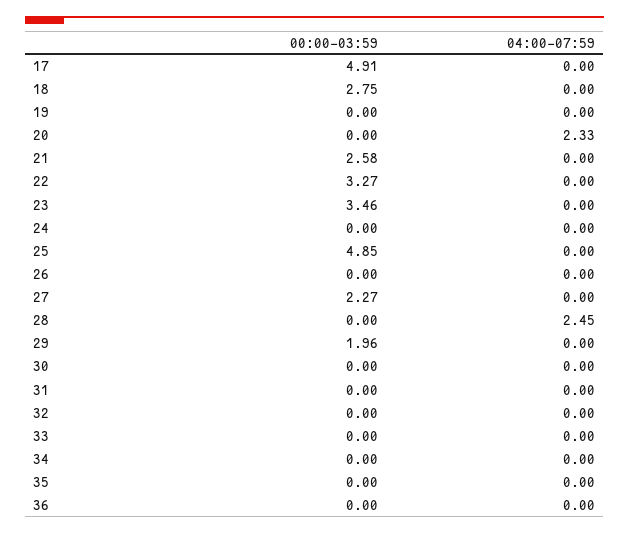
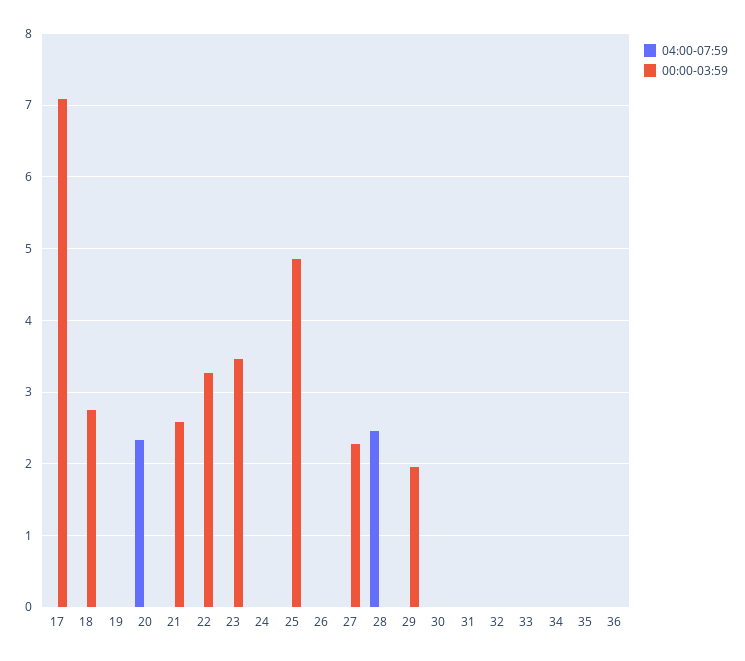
  {
    "00:00-03:59": {
-     "17": 4.91,
+     "17": 7.1,
      "18": 2.75,
      "19": 0,
      "20": 0,
      "21": 2.58,
      "22": 3.27,
      "23": 3.46,
      "24": 0,
      "25": 4.85,
      "26": 0,
      "27": 2.27,
      "28": 0,
      "29": 1.96,
      "30": 0,
      "31": 0,
      "32": 0,
      "33": 0,
      "34": 0,
      "35": 0,
      "36": 0
    },
    "04:00-07:59": {
      "17": 0,
      "18": 0,
      "19": 0,
      "20": 2.33,
      "21": 0,
      "22": 0,
      "23": 0,
      "24": 0,
      "25": 0,
      "26": 0,
      "27": 0,
      "28": 2.45,
      "29": 0,
      "30": 0,
      "31": 0,
      "32": 0,
      "33": 0,
      "34": 0,
      "35": 0,
      "36": 0
    }
  }

